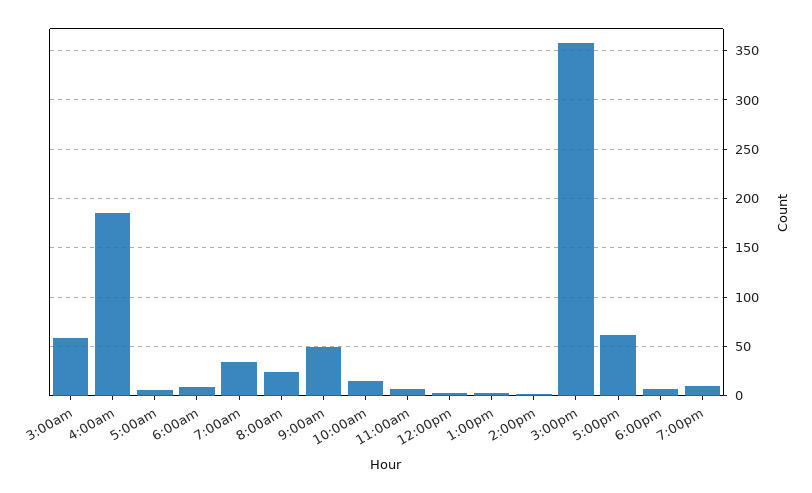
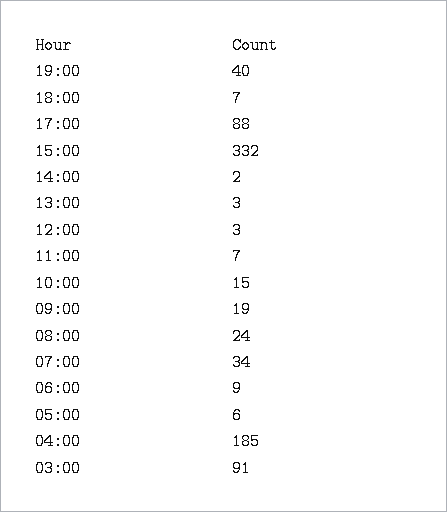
  {
-   "3:00am": 60,
+   "3:00am": 91,
    "4:00am": 185,
    "5:00am": 6,
    "6:00am": 9,
    "7:00am": 34,
    "8:00am": 24,
-   "9:00am": 50,
+   "9:00am": 19,
    "10:00am": 15,
    "11:00am": 7,
    "12:00pm": 3,
    "1:00pm": 3,
    "2:00pm": 2,
-   "3:00pm": 360,
+   "3:00pm": 332,
-   "5:00pm": 60,
+   "5:00pm": 88,
    "6:00pm": 7,
-   "7:00pm": 10
+   "7:00pm": 40
  }

